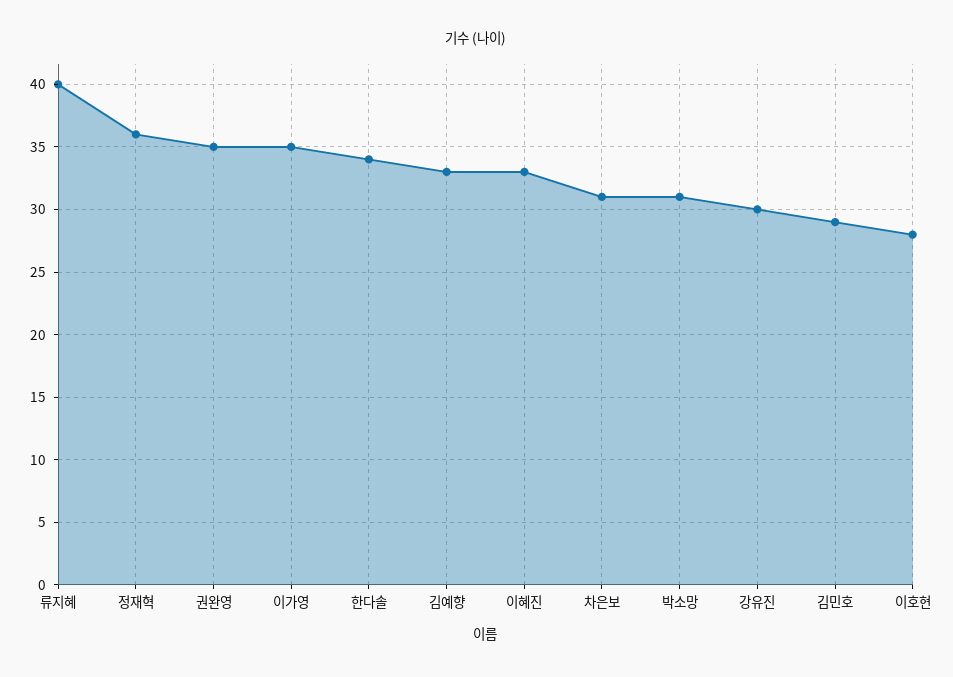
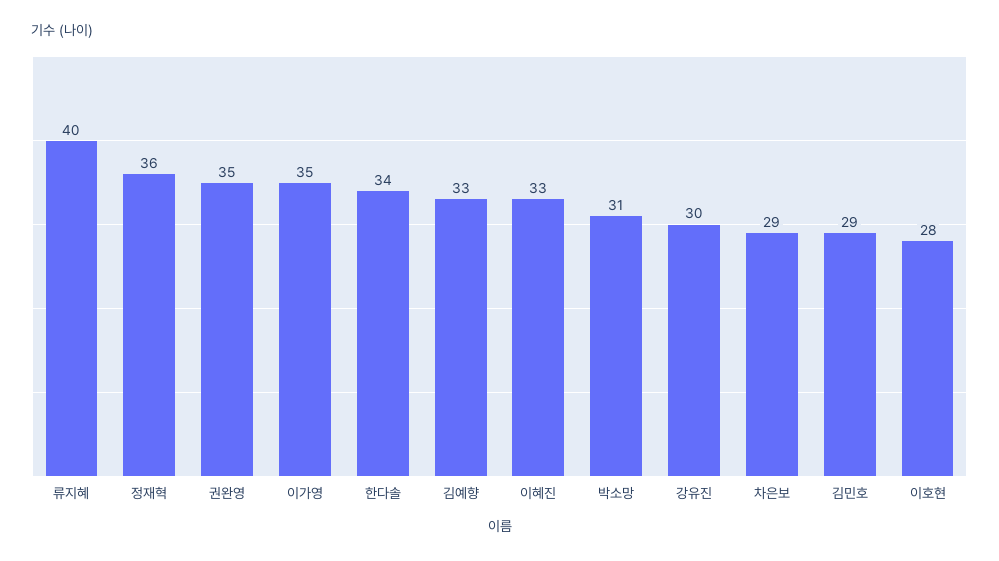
  {
    "류지혜": 40,
    "정재혁": 36,
    "권완영": 35,
    "이가영": 35,
    "한다솔": 34,
    "김예향": 33,
    "이혜진": 33,
-   "차은보": 31,
+   "차은보": 29,
    "박소망": 31,
    "강유진": 30,
    "김민호": 29,
    "이호현": 28
  }

